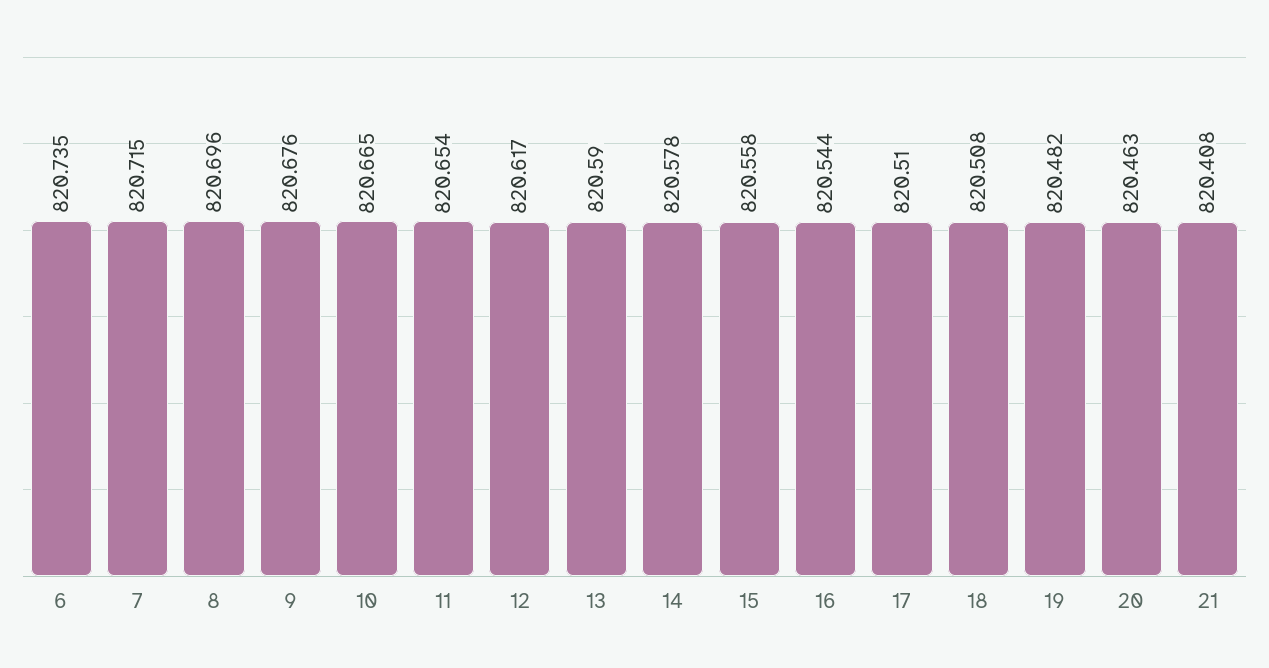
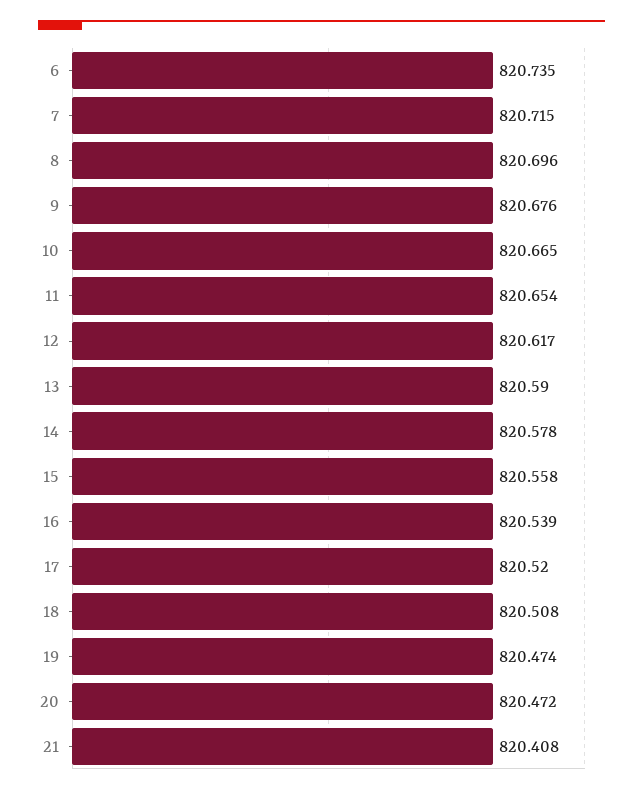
  {
    "6": 820.735,
    "7": 820.715,
    "8": 820.696,
    "9": 820.676,
    "10": 820.665,
    "11": 820.654,
    "12": 820.617,
    "13": 820.59,
    "14": 820.578,
    "15": 820.558,
-   "16": 820.544,
+   "16": 820.539,
-   "17": 820.51,
+   "17": 820.52,
    "18": 820.508,
-   "19": 820.482,
+   "19": 820.474,
-   "20": 820.463,
+   "20": 820.472,
    "21": 820.408
  }

